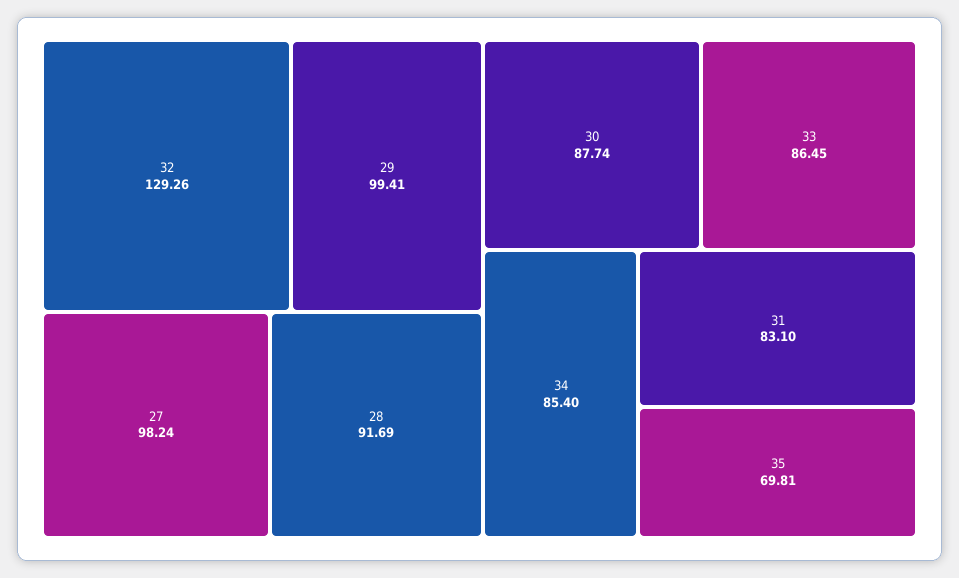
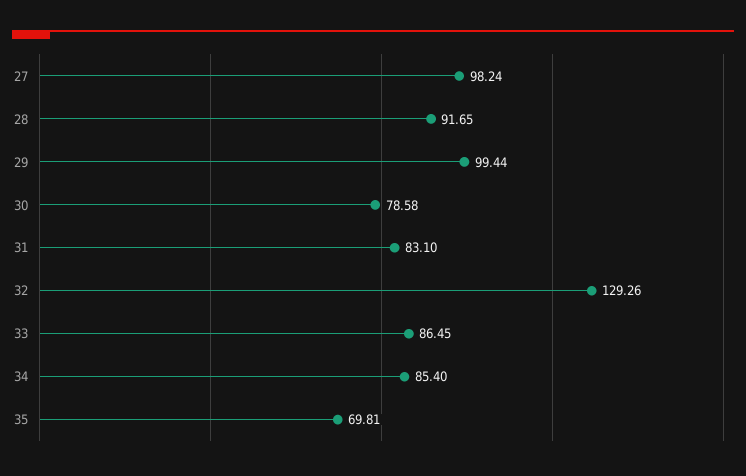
  {
    "32": 129.26,
-   "29": 99.41,
+   "29": 99.44,
    "27": 98.24,
-   "28": 91.69,
+   "28": 91.65,
-   "30": 87.74,
+   "30": 78.58,
    "33": 86.45,
    "34": 85.4,
    "31": 83.1,
    "35": 69.81
  }

